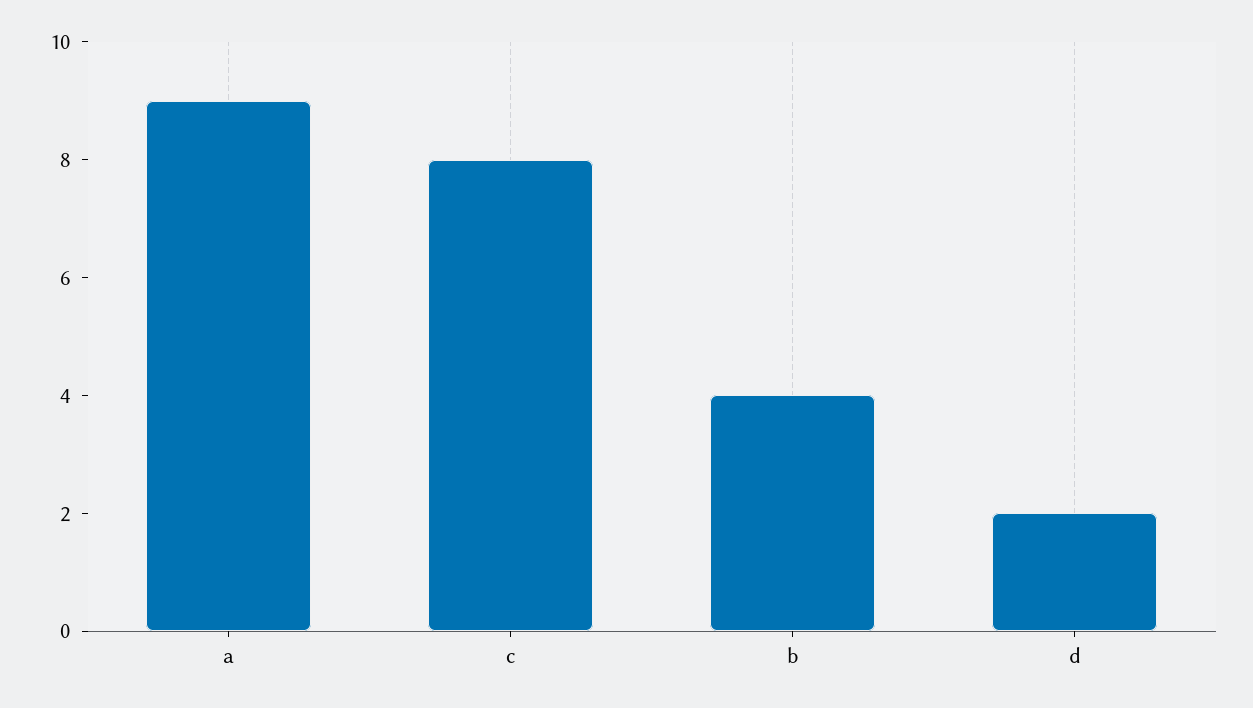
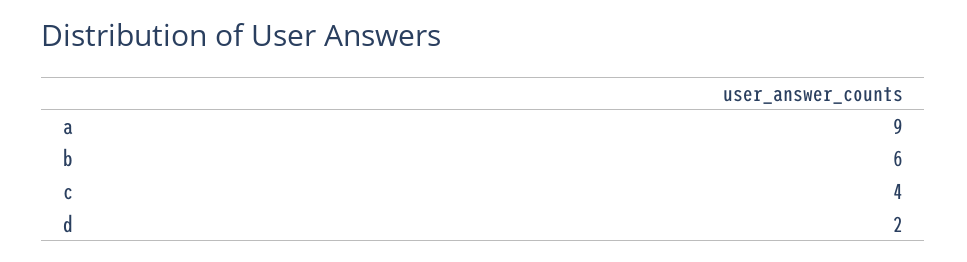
  {
    "a": 9,
-   "c": 8,
+   "c": 4,
-   "b": 4,
+   "b": 6,
    "d": 2
  }

